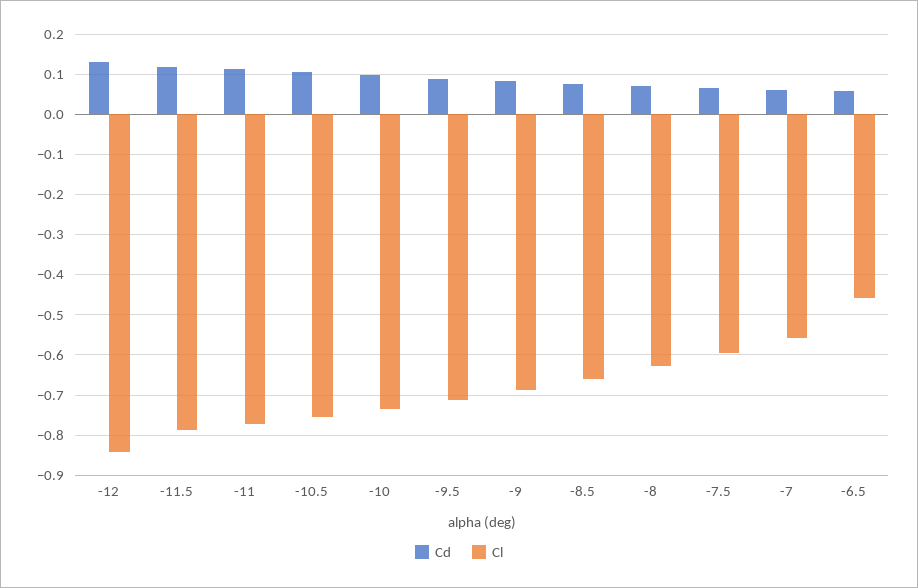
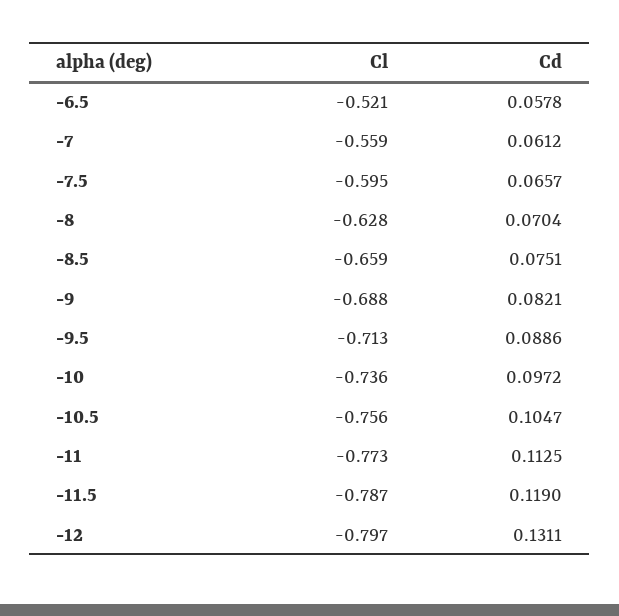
  {
    "Cd": {
      "-12": 0.1311,
      "-11.5": 0.119,
      "-11": 0.1125,
      "-10.5": 0.1047,
      "-10": 0.0972,
      "-9.5": 0.0886,
      "-9": 0.0821,
      "-8.5": 0.0751,
      "-8": 0.0704,
      "-7.5": 0.0657,
      "-7": 0.0612,
      "-6.5": 0.0578
    },
    "Cl": {
-     "-12": -0.84,
+     "-12": -0.797,
      "-11.5": -0.787,
      "-11": -0.773,
      "-10.5": -0.756,
      "-10": -0.736,
      "-9.5": -0.713,
      "-9": -0.688,
      "-8.5": -0.659,
      "-8": -0.628,
      "-7.5": -0.595,
      "-7": -0.559,
-     "-6.5": -0.46
+     "-6.5": -0.521
    }
  }

